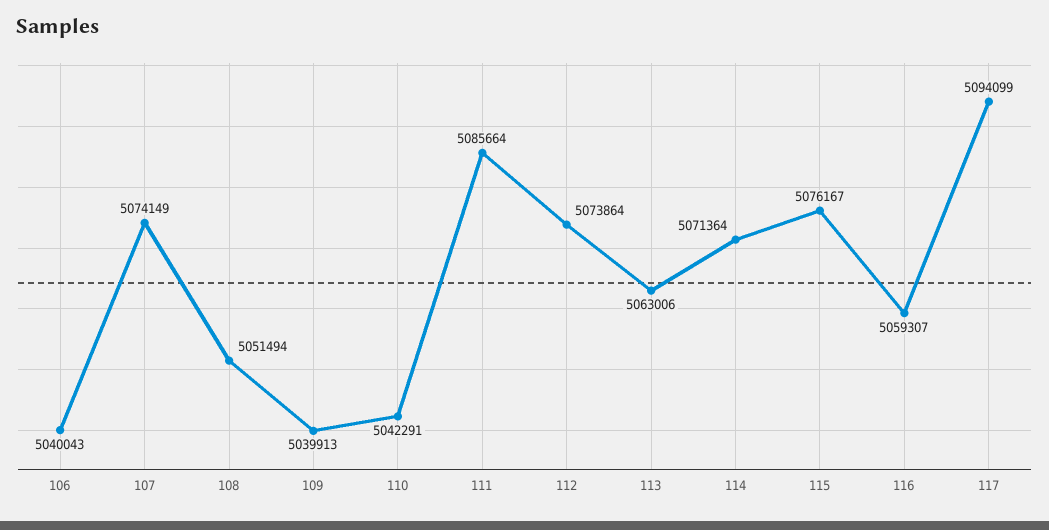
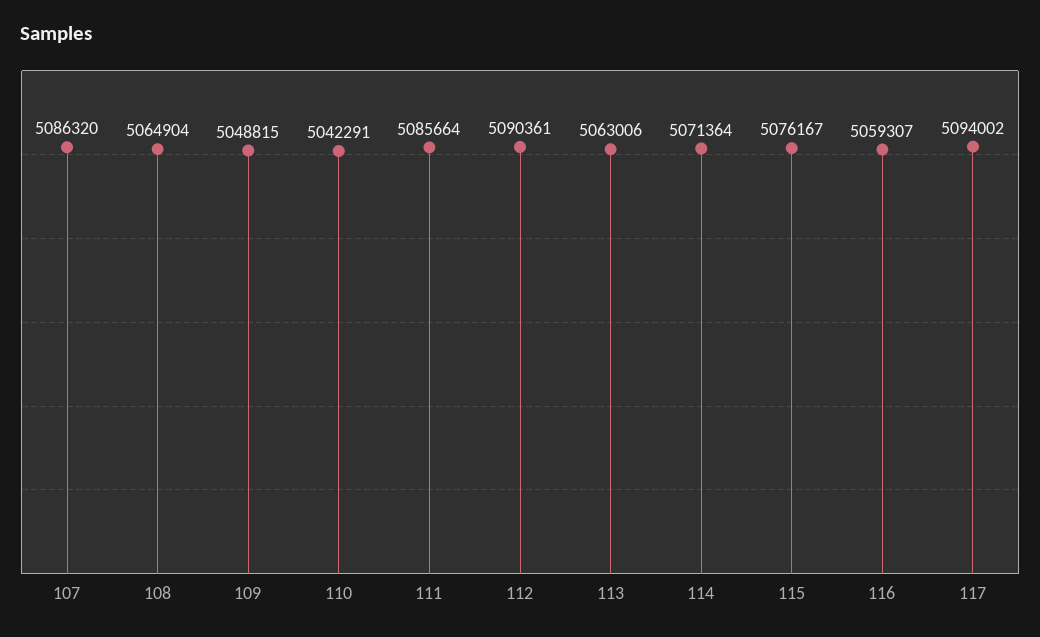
  {
-   "106": 5040043,
-   "107": 5074149,
+   "107": 5086320,
-   "108": 5051494,
+   "108": 5064904,
-   "109": 5039913,
+   "109": 5048815,
    "110": 5042291,
    "111": 5085664,
-   "112": 5073864,
+   "112": 5090361,
    "113": 5063006,
    "114": 5071364,
    "115": 5076167,
    "116": 5059307,
-   "117": 5094099
+   "117": 5094002
  }

